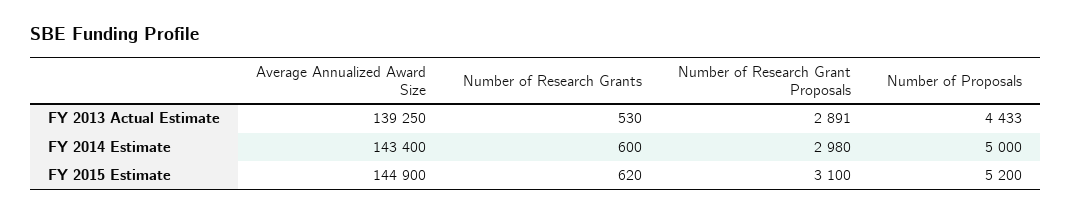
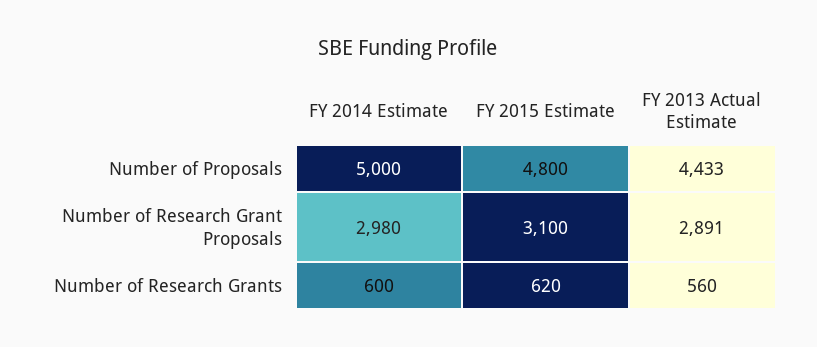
  {
-   "Average Annualized Award Size": {
-     "FY 2013 Actual Estimate": 139250,
-     "FY 2014 Estimate": 143400,
-     "FY 2015 Estimate": 144900
-   },
    "Number of Research Grants": {
-     "FY 2013 Actual Estimate": 530,
+     "FY 2013 Actual Estimate": 560,
      "FY 2014 Estimate": 600,
      "FY 2015 Estimate": 620
    },
    "Number of Research Grant Proposals": {
      "FY 2013 Actual Estimate": 2891,
      "FY 2014 Estimate": 2980,
      "FY 2015 Estimate": 3100
    },
    "Number of Proposals": {
      "FY 2013 Actual Estimate": 4433,
      "FY 2014 Estimate": 5000,
-     "FY 2015 Estimate": 5200
+     "FY 2015 Estimate": 4800
    }
  }

